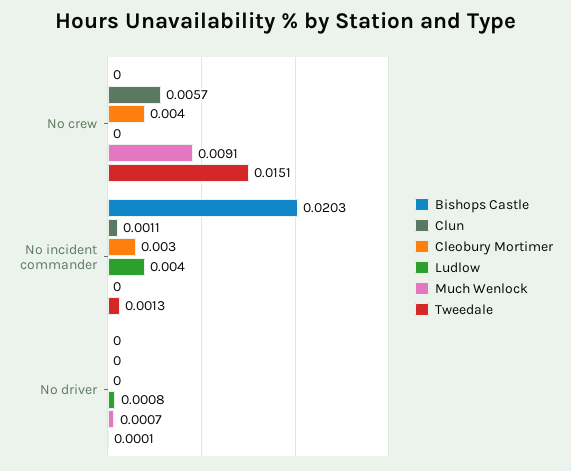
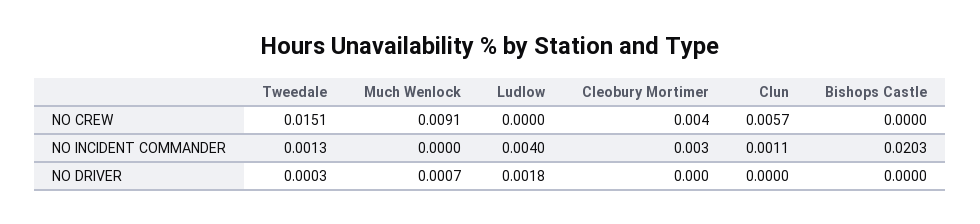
  {
    "Bishops Castle": {
      "No crew": 0,
      "No incident commander": 0.0203,
      "No driver": 0
    },
    "Clun": {
      "No crew": 0.0057,
      "No incident commander": 0.0011,
      "No driver": 0
    },
    "Cleobury Mortimer": {
      "No crew": 0.004,
      "No incident commander": 0.003,
      "No driver": 0
    },
    "Ludlow": {
      "No crew": 0,
      "No incident commander": 0.004,
-     "No driver": 0.0008
+     "No driver": 0.0018
    },
    "Much Wenlock": {
      "No crew": 0.0091,
      "No incident commander": 0,
      "No driver": 0.0007
    },
    "Tweedale": {
      "No crew": 0.0151,
      "No incident commander": 0.0013,
-     "No driver": 0.0001
+     "No driver": 0.0003
    }
  }

